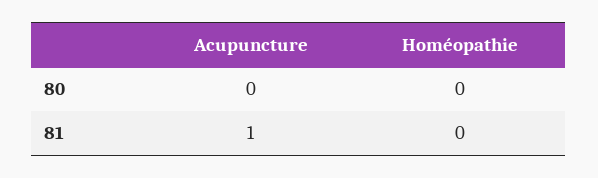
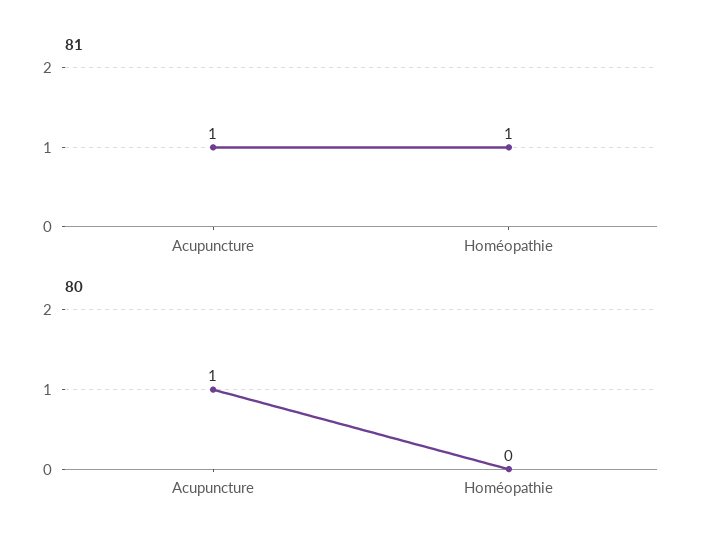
  {
    "80": {
-     "Acupuncture": 0,
+     "Acupuncture": 1,
      "Homéopathie": 0
    },
    "81": {
      "Acupuncture": 1,
-     "Homéopathie": 0
+     "Homéopathie": 1
    }
  }

